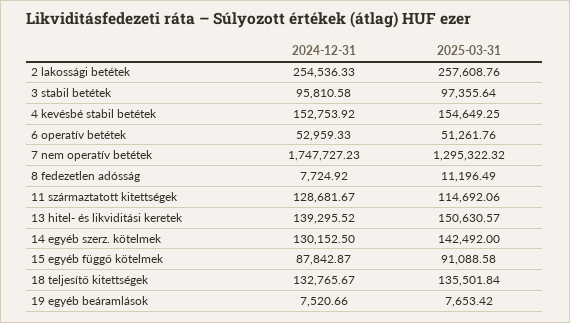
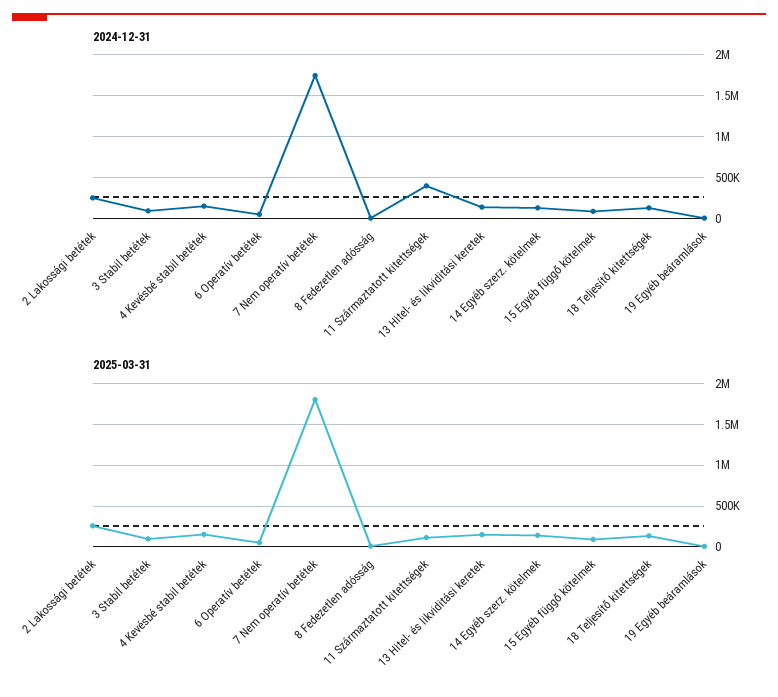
  {
    "2024-12-31": {
      "2 lakossági betétek": 254536.33,
      "3 stabil betétek": 95810.58,
      "4 kevésbé stabil betétek": 152753.92,
      "6 operatív betétek": 52959.33,
      "7 nem operatív betétek": 1747727.23,
      "8 fedezetlen adósság": 7724.92,
-     "11 származtatott kitettségek": 128681.67,
+     "11 származtatott kitettségek": 400000,
      "13 hitel- és likviditási keretek": 139295.52,
      "14 egyéb szerz. kötelmek": 130152.5,
      "15 egyéb függő kötelmek": 87842.87,
      "18 teljesítő kitettségek": 132765.67,
      "19 egyéb beáramlások": 7520.66
    },
    "2025-03-31": {
      "2 lakossági betétek": 257608.76,
      "3 stabil betétek": 97355.64,
      "4 kevésbé stabil betétek": 154649.25,
      "6 operatív betétek": 51261.76,
-     "7 nem operatív betétek": 1295322.32,
+     "7 nem operatív betétek": 1800000,
      "8 fedezetlen adósság": 11196.49,
      "11 származtatott kitettségek": 114692.06,
      "13 hitel- és likviditási keretek": 150630.57,
      "14 egyéb szerz. kötelmek": 142492,
      "15 egyéb függő kötelmek": 91088.58,
      "18 teljesítő kitettségek": 135501.84,
      "19 egyéb beáramlások": 7653.42
    }
  }

